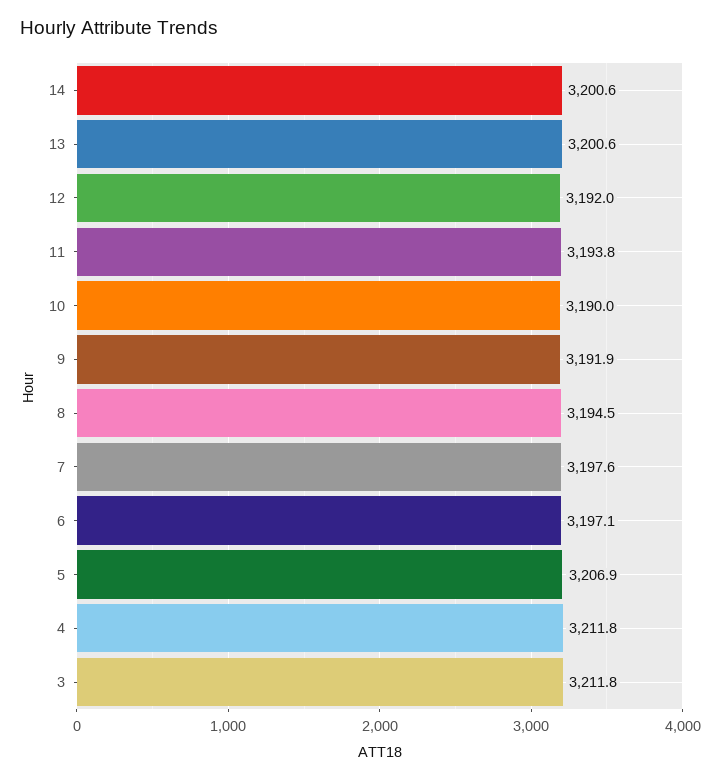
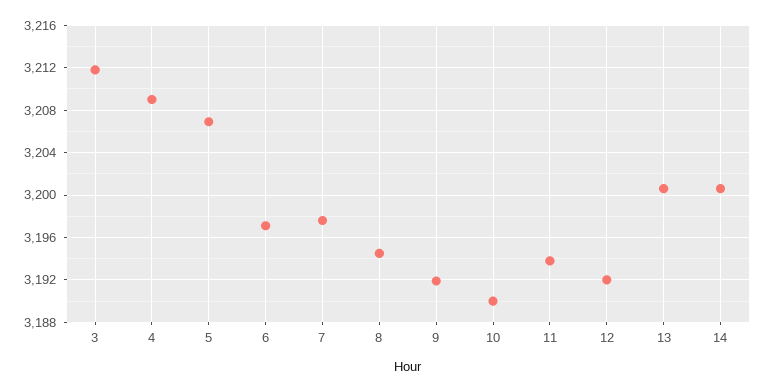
  {
    "14": 3200.6,
    "13": 3200.6,
    "12": 3192,
    "11": 3193.8,
    "10": 3190,
    "9": 3191.9,
    "8": 3194.5,
    "7": 3197.6,
    "6": 3197.1,
    "5": 3206.9,
-   "4": 3211.8,
+   "4": 3209,
    "3": 3211.8
  }

